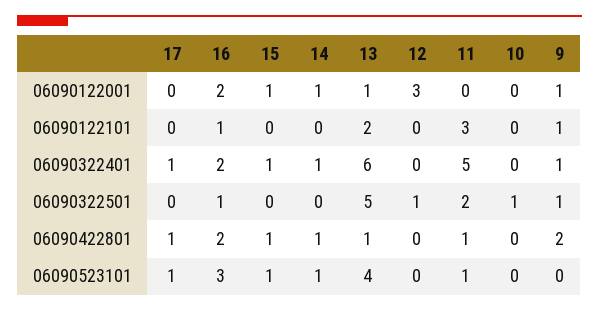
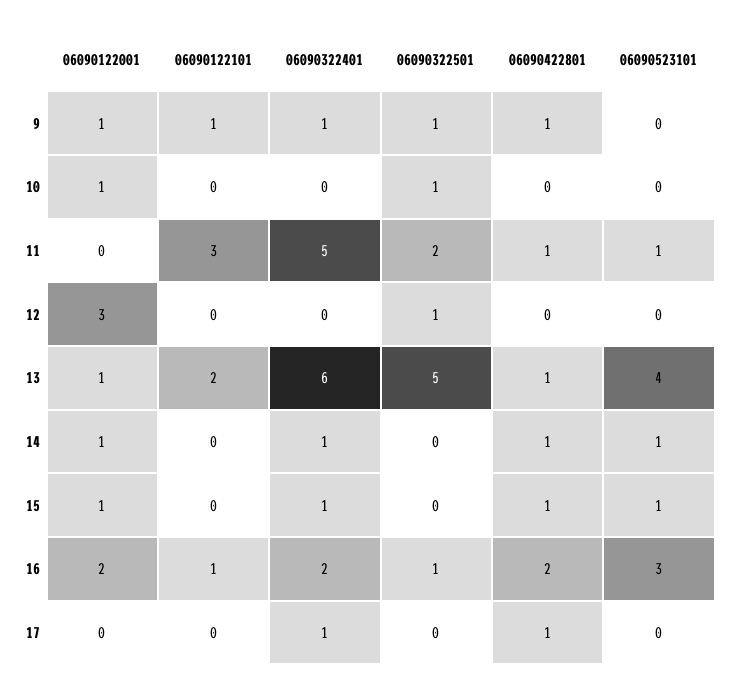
  {
    "17": {
      "06090122001": 0,
      "06090122101": 0,
      "06090322401": 1,
      "06090322501": 0,
      "06090422801": 1,
-     "06090523101": 1
+     "06090523101": 0
    },
    "16": {
      "06090122001": 2,
      "06090122101": 1,
      "06090322401": 2,
      "06090322501": 1,
      "06090422801": 2,
      "06090523101": 3
    },
    "15": {
      "06090122001": 1,
      "06090122101": 0,
      "06090322401": 1,
      "06090322501": 0,
      "06090422801": 1,
      "06090523101": 1
    },
    "14": {
      "06090122001": 1,
      "06090122101": 0,
      "06090322401": 1,
      "06090322501": 0,
      "06090422801": 1,
      "06090523101": 1
    },
    "13": {
      "06090122001": 1,
      "06090122101": 2,
      "06090322401": 6,
      "06090322501": 5,
      "06090422801": 1,
      "06090523101": 4
    },
    "12": {
      "06090122001": 3,
      "06090122101": 0,
      "06090322401": 0,
      "06090322501": 1,
      "06090422801": 0,
      "06090523101": 0
    },
    "11": {
      "06090122001": 0,
      "06090122101": 3,
      "06090322401": 5,
      "06090322501": 2,
      "06090422801": 1,
      "06090523101": 1
    },
    "10": {
-     "06090122001": 0,
+     "06090122001": 1,
      "06090122101": 0,
      "06090322401": 0,
      "06090322501": 1,
      "06090422801": 0,
      "06090523101": 0
    },
    "9": {
      "06090122001": 1,
      "06090122101": 1,
      "06090322401": 1,
      "06090322501": 1,
-     "06090422801": 2,
+     "06090422801": 1,
      "06090523101": 0
    }
  }

